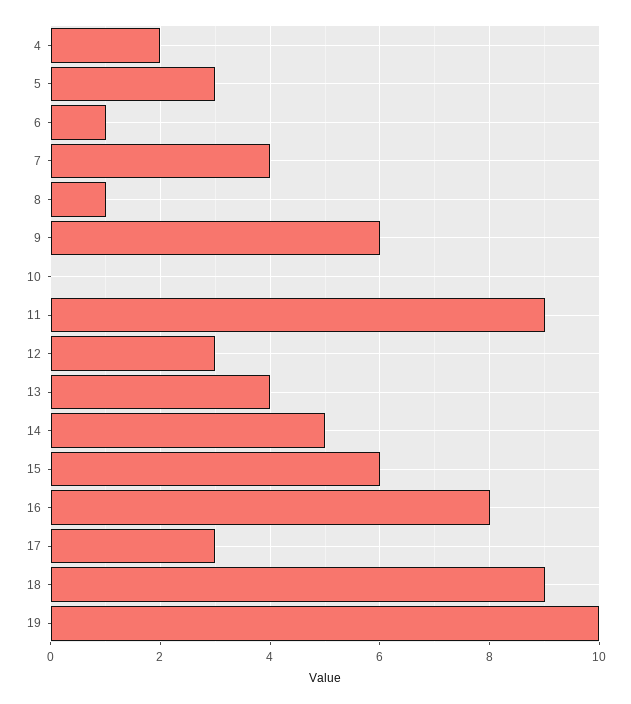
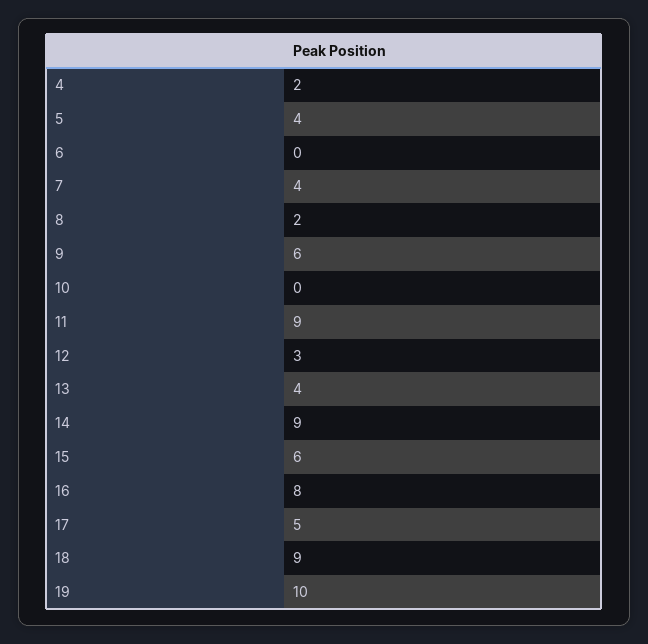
  {
    "4": 2,
-   "5": 3,
+   "5": 4,
-   "6": 1,
+   "6": 0,
    "7": 4,
-   "8": 1,
+   "8": 2,
    "9": 6,
    "10": 0,
    "11": 9,
    "12": 3,
    "13": 4,
-   "14": 5,
+   "14": 9,
    "15": 6,
    "16": 8,
-   "17": 3,
+   "17": 5,
    "18": 9,
    "19": 10
  }

